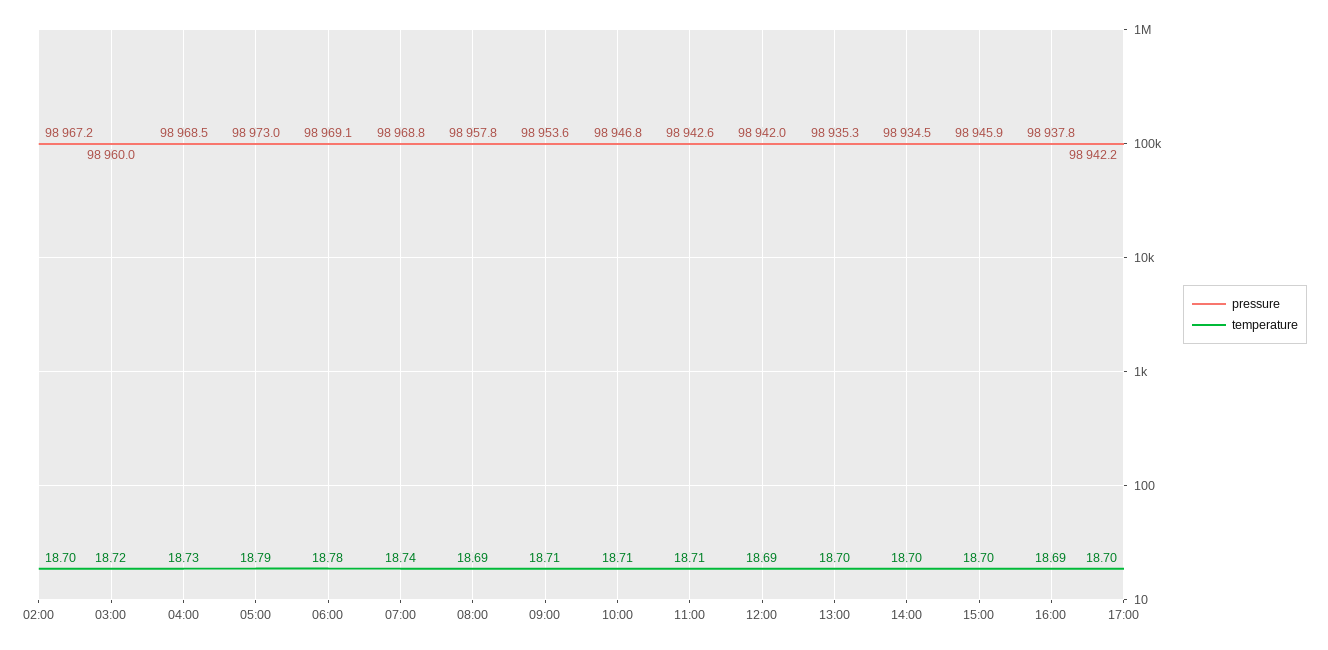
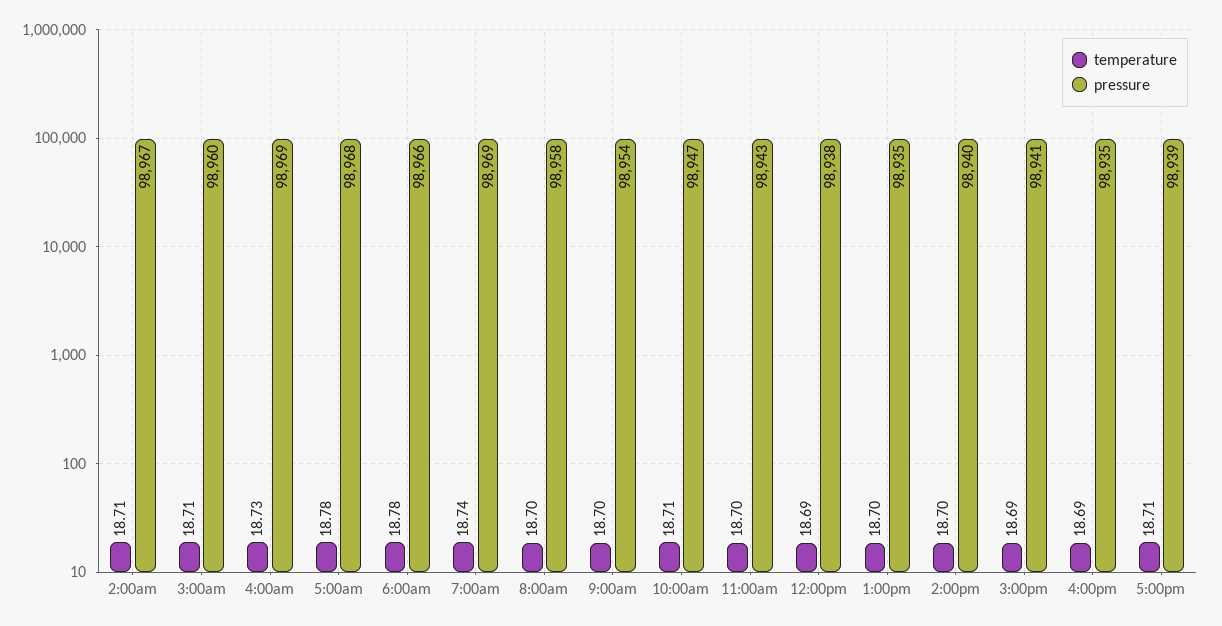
  {
    "pressure": {
      "02:00": 98967.2,
      "03:00": 98960,
      "04:00": 98968.5,
-     "05:00": 98973,
+     "05:00": 98968,
-     "06:00": 98969.1,
+     "06:00": 98966,
      "07:00": 98968.8,
      "08:00": 98957.8,
      "09:00": 98953.6,
      "10:00": 98946.8,
      "11:00": 98942.6,
-     "12:00": 98942,
+     "12:00": 98938,
      "13:00": 98935.3,
-     "14:00": 98934.5,
+     "14:00": 98940,
-     "15:00": 98945.9,
+     "15:00": 98941,
-     "16:00": 98937.8,
+     "16:00": 98935,
-     "17:00": 98942.2
+     "17:00": 98939
    },
    "temperature": {
-     "02:00": 18.7,
+     "02:00": 18.71,
-     "03:00": 18.72,
+     "03:00": 18.71,
      "04:00": 18.73,
-     "05:00": 18.79,
+     "05:00": 18.78,
      "06:00": 18.78,
      "07:00": 18.74,
-     "08:00": 18.69,
+     "08:00": 18.7,
-     "09:00": 18.71,
+     "09:00": 18.7,
      "10:00": 18.71,
-     "11:00": 18.71,
+     "11:00": 18.7,
      "12:00": 18.69,
      "13:00": 18.7,
      "14:00": 18.7,
-     "15:00": 18.7,
+     "15:00": 18.69,
      "16:00": 18.69,
-     "17:00": 18.7
+     "17:00": 18.71
    }
  }

